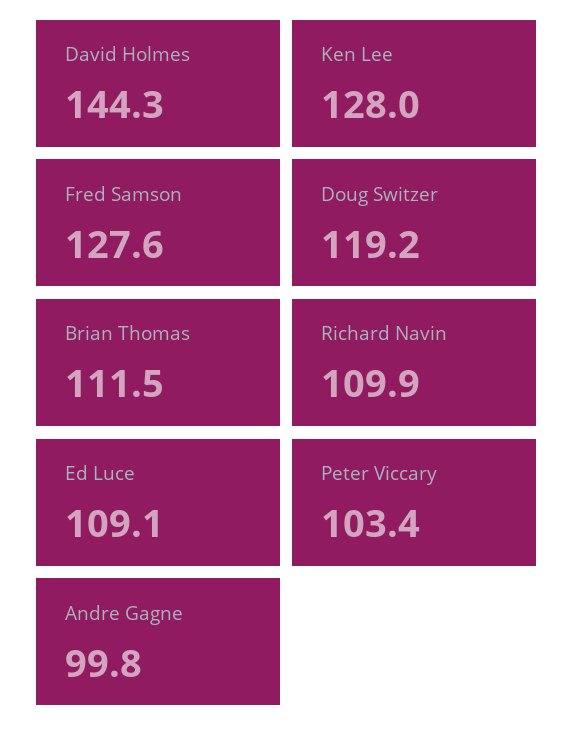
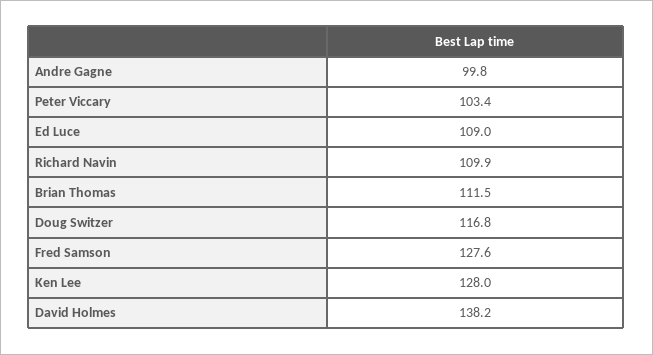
  {
-   "David Holmes": 144.3,
+   "David Holmes": 138.2,
    "Ken Lee": 128,
    "Fred Samson": 127.6,
-   "Doug Switzer": 119.2,
+   "Doug Switzer": 116.8,
    "Brian Thomas": 111.5,
    "Richard Navin": 109.9,
-   "Ed Luce": 109.1,
+   "Ed Luce": 109,
    "Peter Viccary": 103.4,
    "Andre Gagne": 99.8
  }

